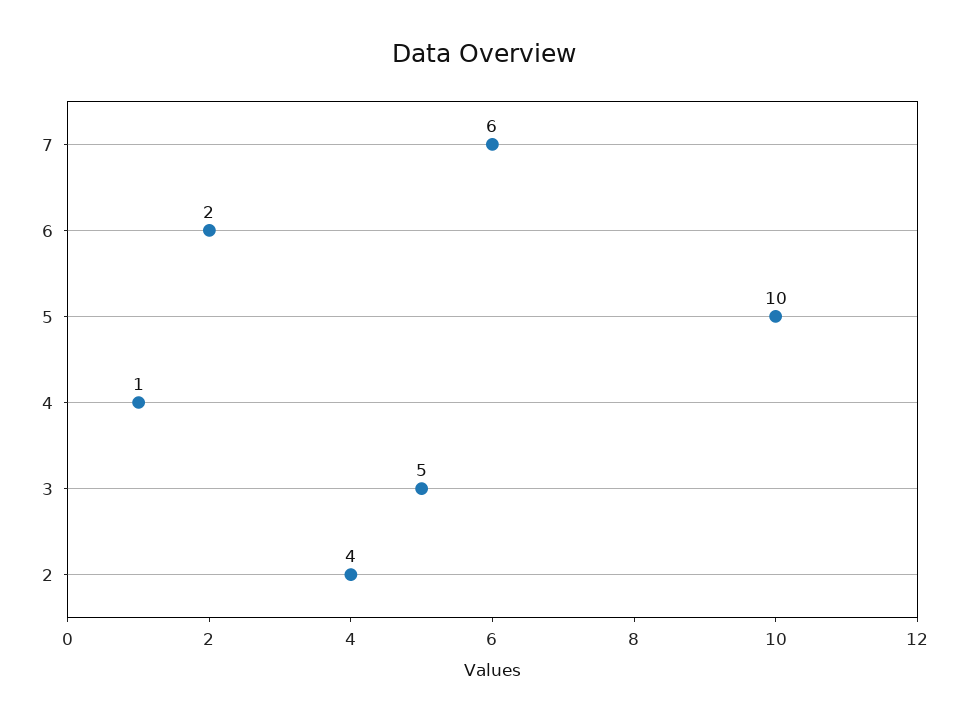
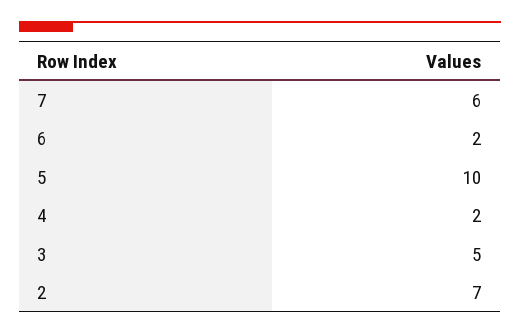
  {
    "7": 6,
    "6": 2,
    "5": 10,
-   "4": 1,
+   "4": 2,
    "3": 5,
-   "2": 4
+   "2": 7
  }

